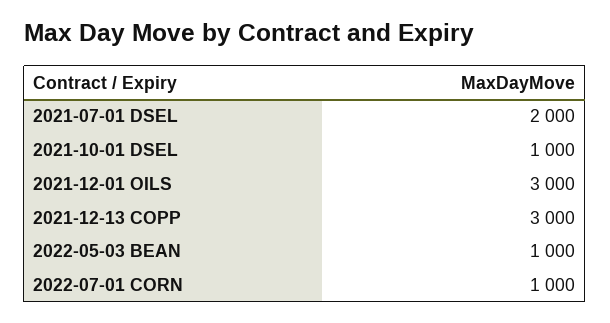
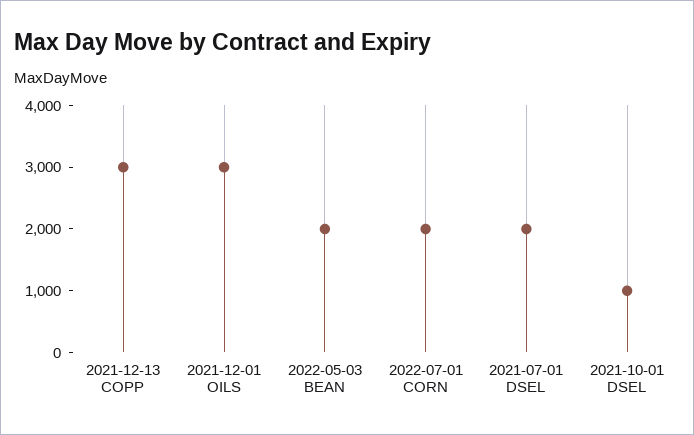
  {
    "2021-07-01 DSEL": 2000,
    "2021-10-01 DSEL": 1000,
    "2021-12-01 OILS": 3000,
    "2021-12-13 COPP": 3000,
-   "2022-05-03 BEAN": 1000,
+   "2022-05-03 BEAN": 2000,
-   "2022-07-01 CORN": 1000
+   "2022-07-01 CORN": 2000
  }

